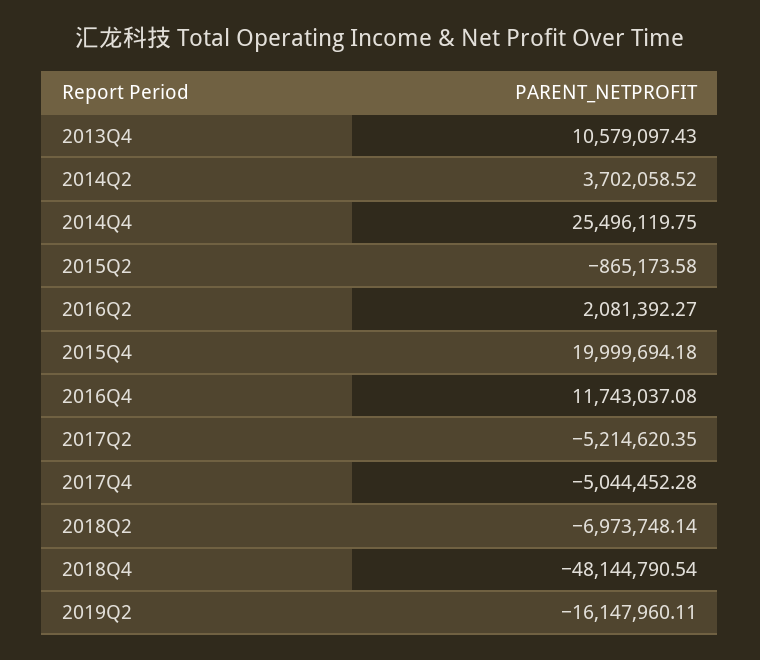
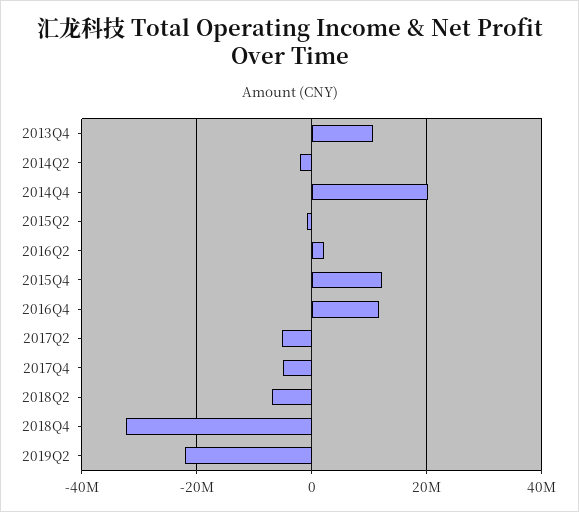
  {
    "2013Q4": 10579097.43,
-   "2014Q2": 3702058.52,
+   "2014Q2": -2000000,
-   "2014Q4": 25496119.75,
+   "2014Q4": 20000000,
    "2015Q2": -865173.58,
    "2016Q2": 2081392.27,
-   "2015Q4": 19999694.18,
+   "2015Q4": 12000000,
    "2016Q4": 11743037.08,
    "2017Q2": -5214620.35,
    "2017Q4": -5044452.28,
    "2018Q2": -6973748.14,
-   "2018Q4": -48144790.54,
+   "2018Q4": -32000000,
-   "2019Q2": -16147960.11
+   "2019Q2": -22000000
  }

